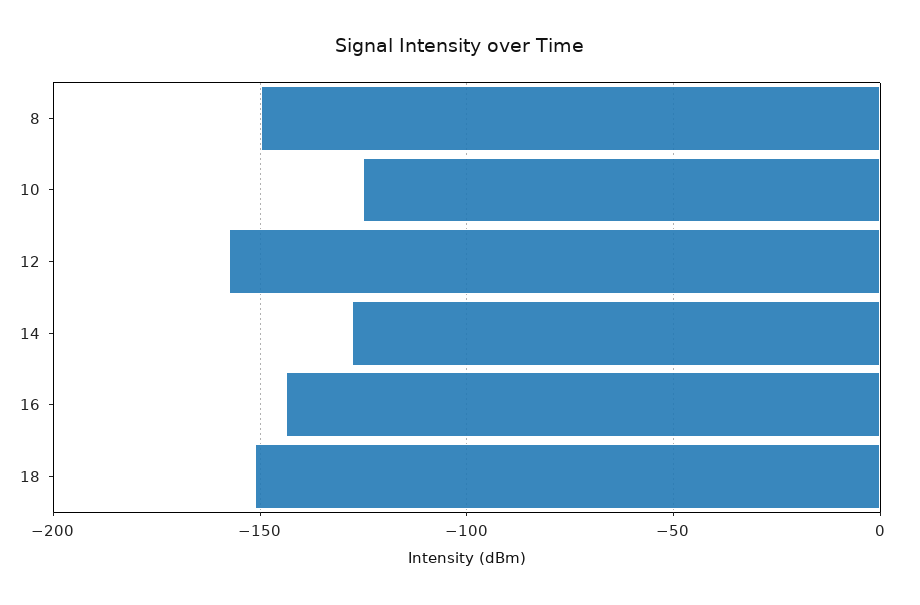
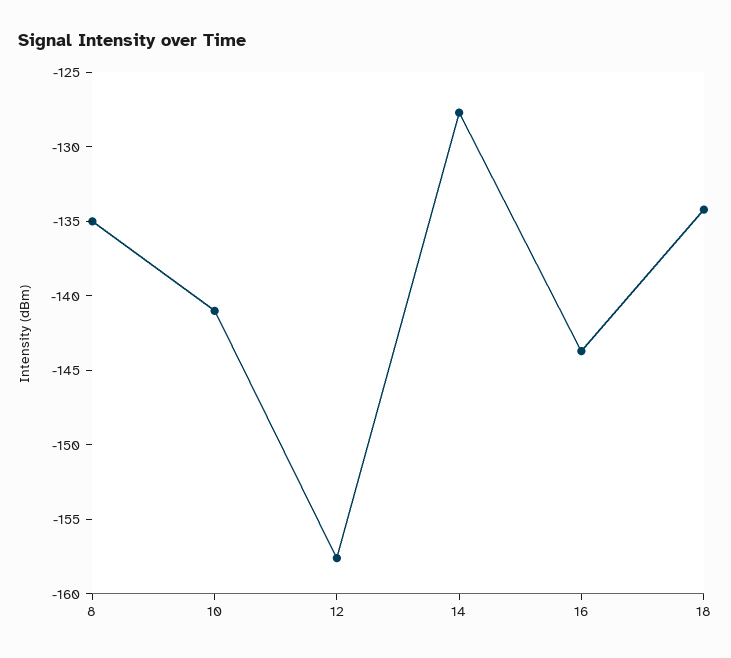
  {
-   "8": -150,
+   "8": -135,
-   "10": -125,
+   "10": -141,
    "12": -158,
    "14": -128,
    "16": -144,
-   "18": -150
+   "18": -134
  }

